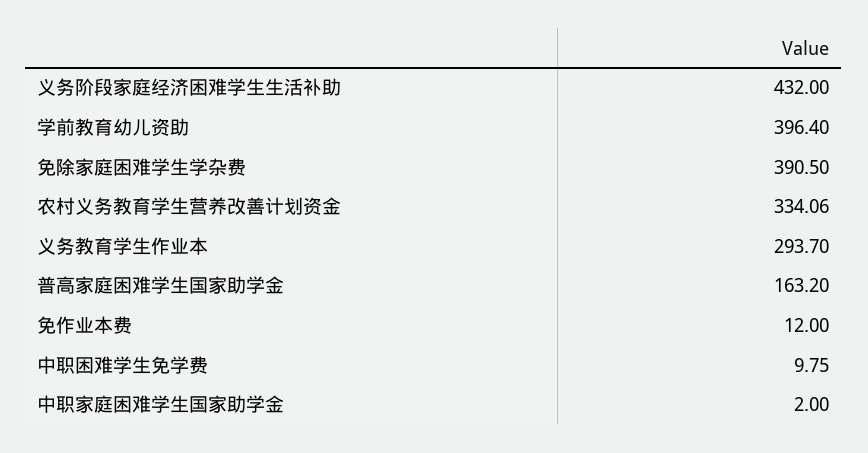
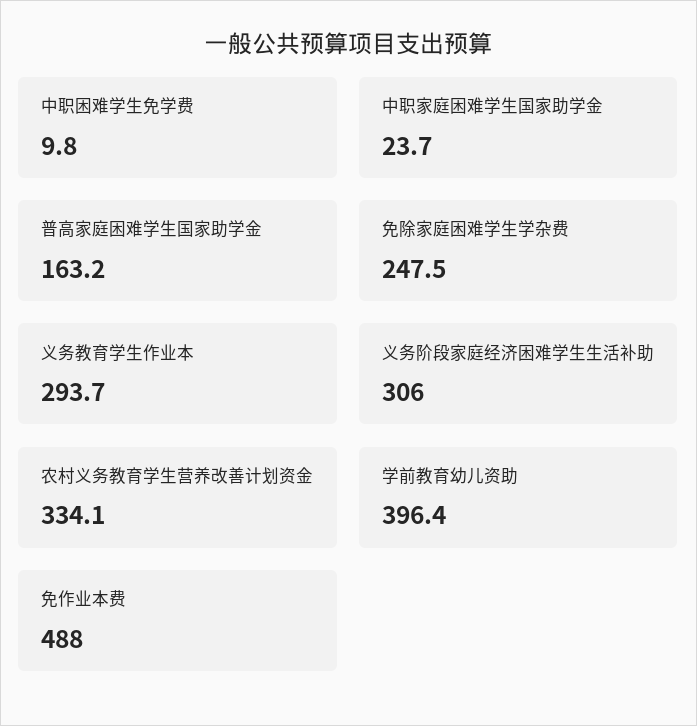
  {
-   "义务阶段家庭经济困难学生生活补助": 432,
+   "义务阶段家庭经济困难学生生活补助": 306,
    "学前教育幼儿资助": 396.4,
-   "免除家庭困难学生学杂费": 390.5,
+   "免除家庭困难学生学杂费": 247.5,
    "农村义务教育学生营养改善计划资金": 334.06,
    "义务教育学生作业本": 293.7,
    "普高家庭困难学生国家助学金": 163.2,
-   "免作业本费": 12,
+   "免作业本费": 488,
    "中职困难学生免学费": 9.75,
-   "中职家庭困难学生国家助学金": 2
+   "中职家庭困难学生国家助学金": 23.7
  }

